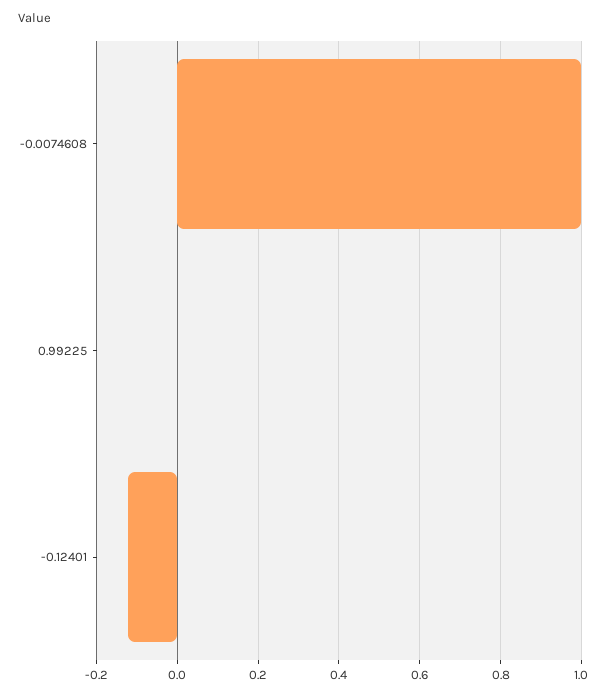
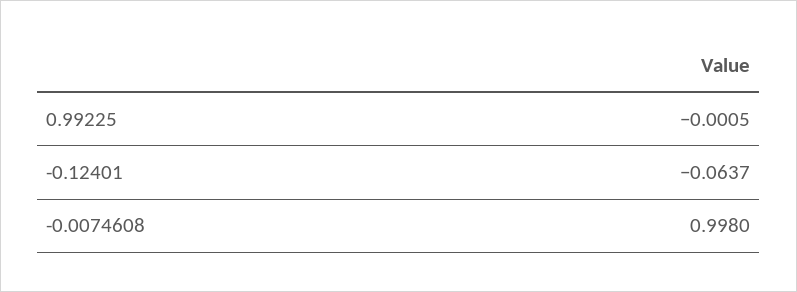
  {
    "-0.0074608": 0.998,
    "0.99225": -0.0005,
-   "-0.12401": -0.12
+   "-0.12401": -0.0637
  }

